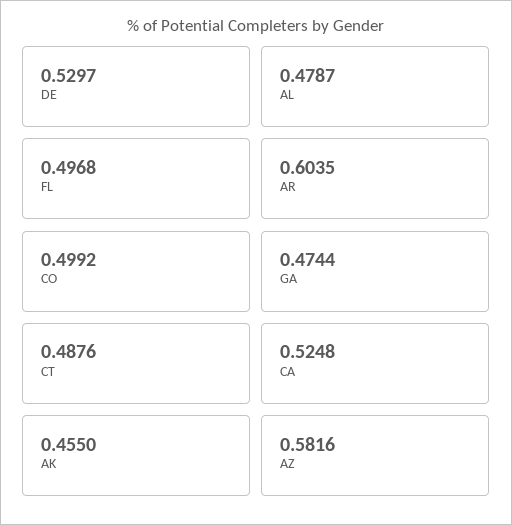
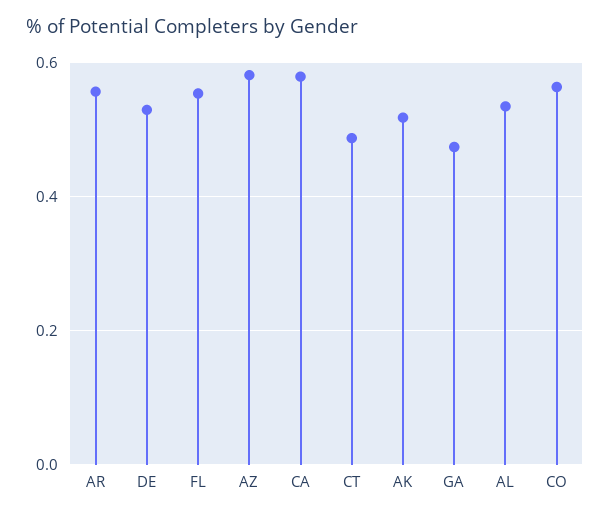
  {
    "DE": 0.5297,
-   "AL": 0.4787,
+   "AL": 0.54,
-   "FL": 0.4968,
+   "FL": 0.56,
-   "AR": 0.6035,
+   "AR": 0.56,
-   "CO": 0.4992,
+   "CO": 0.56,
    "GA": 0.4744,
    "CT": 0.4876,
-   "CA": 0.5248,
+   "CA": 0.58,
-   "AK": 0.455,
+   "AK": 0.52,
    "AZ": 0.5816
  }

